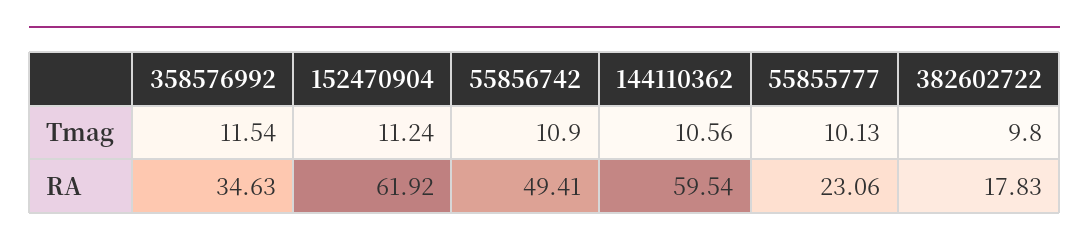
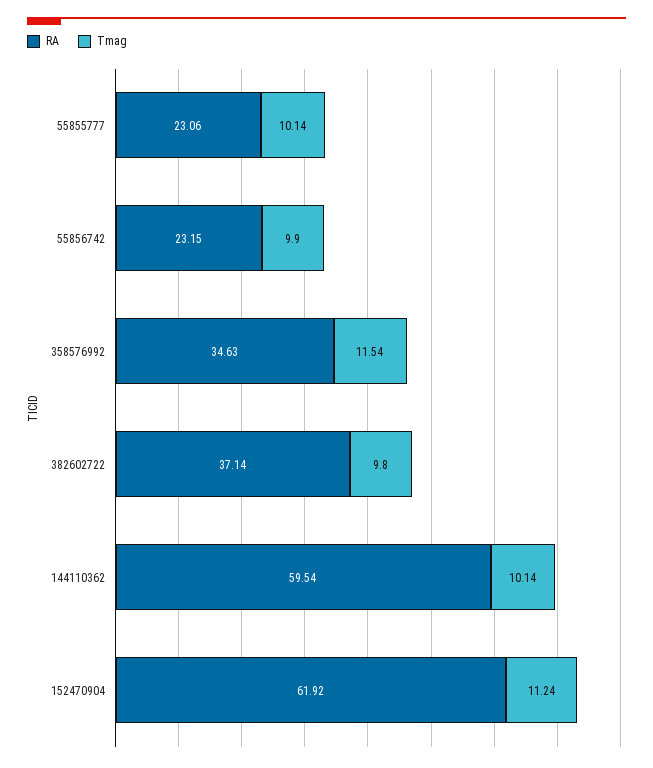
  {
    "Tmag": {
      "358576992": 11.54,
      "152470904": 11.24,
-     "55856742": 10.9,
+     "55856742": 9.9,
-     "144110362": 10.56,
+     "144110362": 10.14,
-     "55855777": 10.13,
+     "55855777": 10.14,
      "382602722": 9.8
    },
    "RA": {
      "358576992": 34.63,
      "152470904": 61.92,
-     "55856742": 49.41,
+     "55856742": 23.15,
      "144110362": 59.54,
      "55855777": 23.06,
-     "382602722": 17.83
+     "382602722": 37.14
    }
  }

